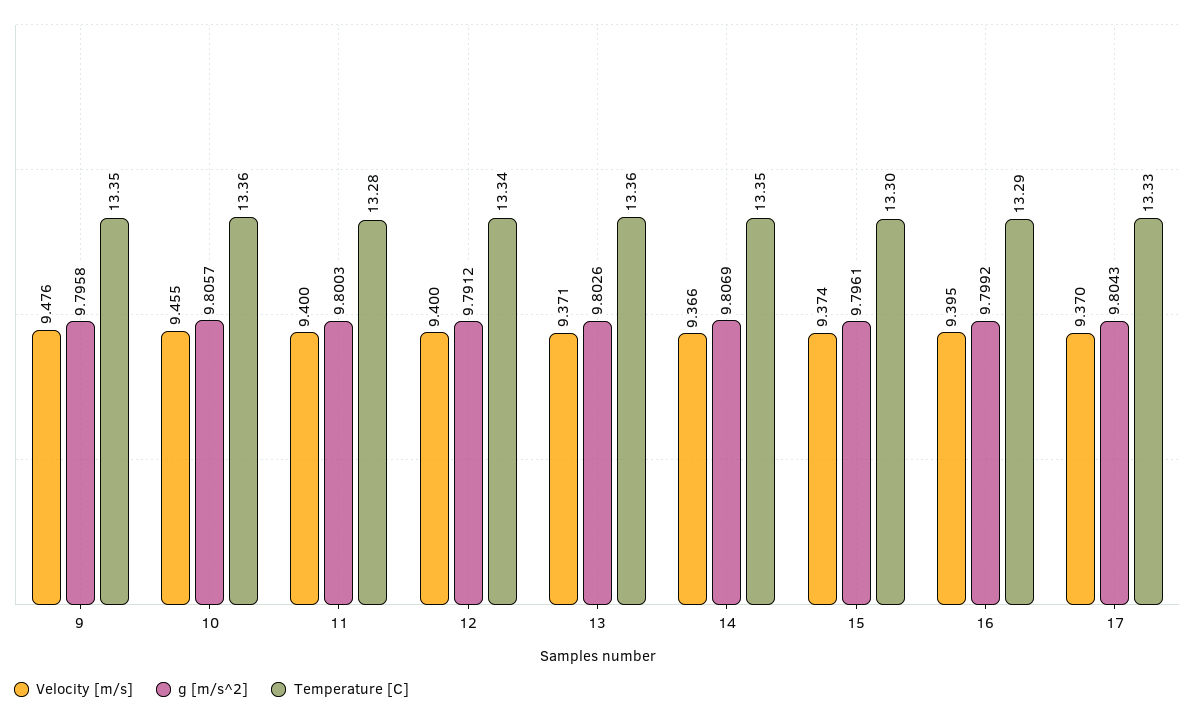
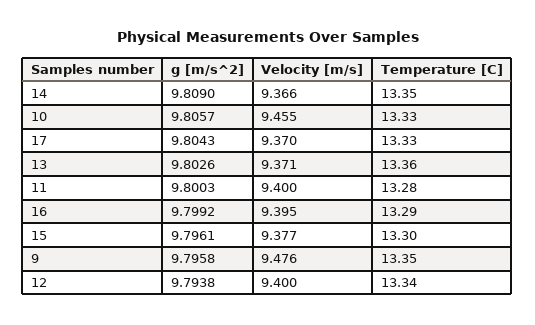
  {
    "Velocity [m/s]": {
      "9": 9.476,
      "10": 9.455,
      "11": 9.4,
      "12": 9.4,
      "13": 9.371,
      "14": 9.366,
-     "15": 9.374,
+     "15": 9.377,
      "16": 9.395,
      "17": 9.37
    },
    "g [m/s^2]": {
      "9": 9.7958,
      "10": 9.8057,
      "11": 9.8003,
-     "12": 9.7912,
+     "12": 9.7938,
      "13": 9.8026,
-     "14": 9.8069,
+     "14": 9.809,
      "15": 9.7961,
      "16": 9.7992,
      "17": 9.8043
    },
    "Temperature [C]": {
      "9": 13.35,
-     "10": 13.36,
+     "10": 13.33,
      "11": 13.28,
      "12": 13.34,
      "13": 13.36,
      "14": 13.35,
      "15": 13.3,
      "16": 13.29,
      "17": 13.33
    }
  }

